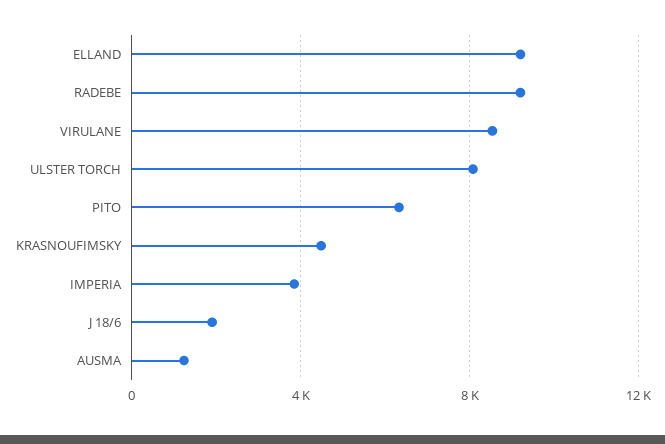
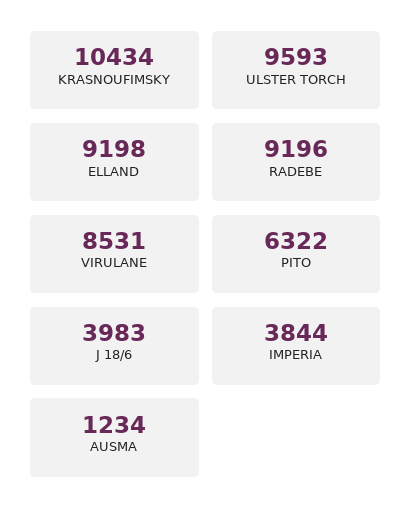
  {
    "ELLAND": 9198,
    "RADEBE": 9196,
    "VIRULANE": 8531,
-   "ULSTER TORCH": 8000,
+   "ULSTER TORCH": 9593,
    "PITO": 6322,
-   "KRASNOUFIMSKY": 4500,
+   "KRASNOUFIMSKY": 10434,
    "IMPERIA": 3844,
-   "J 18/6": 2000,
+   "J 18/6": 3983,
    "AUSMA": 1234
  }

